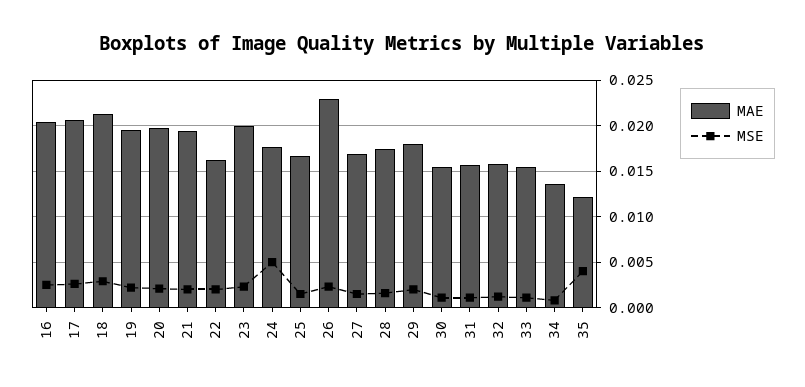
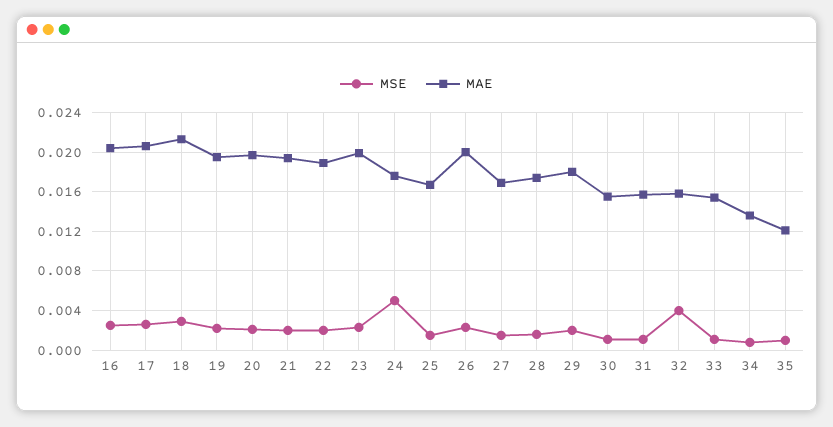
  {
    "MAE": {
      "16": 0.02,
      "17": 0.021,
      "18": 0.021,
      "19": 0.02,
      "20": 0.02,
      "21": 0.019,
-     "22": 0.016,
+     "22": 0.019,
      "23": 0.02,
      "24": 0.018,
      "25": 0.017,
-     "26": 0.023,
+     "26": 0.02,
      "27": 0.017,
      "28": 0.017,
      "29": 0.018,
      "30": 0.016,
      "31": 0.016,
      "32": 0.016,
      "33": 0.015,
      "34": 0.014,
      "35": 0.012
    },
    "MSE": {
      "16": 0.003,
      "17": 0.003,
      "18": 0.003,
      "19": 0.002,
      "20": 0.002,
      "21": 0.002,
      "22": 0.002,
      "23": 0.002,
      "24": 0.005,
      "25": 0.002,
      "26": 0.002,
      "27": 0.002,
      "28": 0.002,
      "29": 0.002,
      "30": 0.001,
      "31": 0.001,
-     "32": 0.001,
+     "32": 0.004,
      "33": 0.001,
      "34": 0.001,
-     "35": 0.004
+     "35": 0.001
    }
  }

